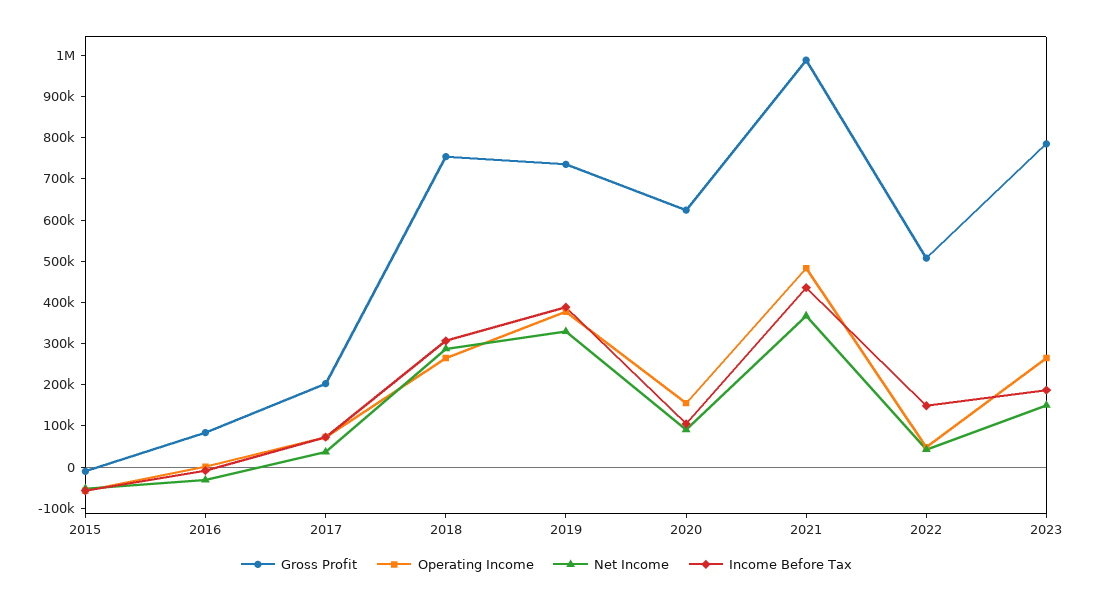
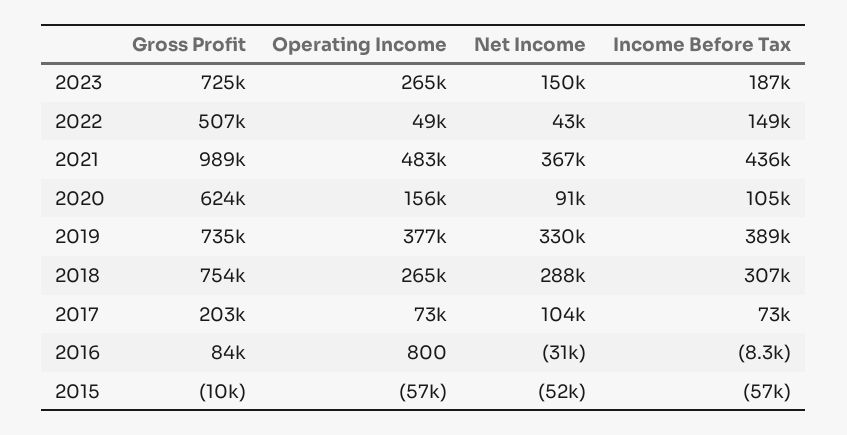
  {
    "Gross Profit": {
      "2015": -10000,
      "2016": 84000,
      "2017": 203000,
      "2018": 754000,
      "2019": 735000,
      "2020": 624000,
      "2021": 989000,
      "2022": 507000,
-     "2023": 780000
+     "2023": 725000
    },
    "Operating Income": {
      "2015": -57000,
      "2016": 800,
      "2017": 73000,
      "2018": 265000,
      "2019": 377000,
      "2020": 156000,
      "2021": 483000,
      "2022": 49000,
      "2023": 265000
    },
    "Net Income": {
      "2015": -52000,
      "2016": -31000,
-     "2017": 40000,
+     "2017": 104000,
      "2018": 288000,
      "2019": 330000,
      "2020": 91000,
      "2021": 367000,
      "2022": 43000,
      "2023": 150000
    },
    "Income Before Tax": {
      "2015": -57000,
      "2016": -8300,
      "2017": 73000,
      "2018": 307000,
      "2019": 389000,
      "2020": 105000,
      "2021": 436000,
      "2022": 149000,
      "2023": 187000
    }
  }

